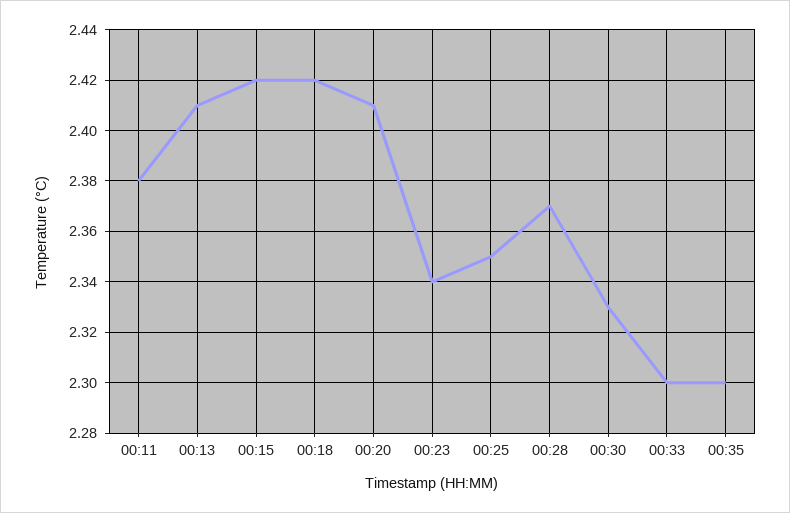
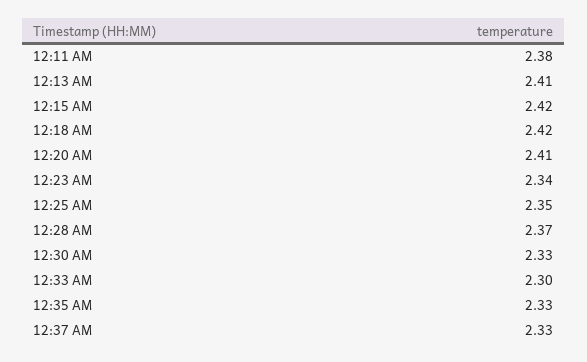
  {
    "00:11": 2.38,
    "00:13": 2.41,
    "00:15": 2.42,
    "00:18": 2.42,
    "00:20": 2.41,
    "00:23": 2.34,
    "00:25": 2.35,
    "00:28": 2.37,
    "00:30": 2.33,
    "00:33": 2.3,
-   "00:35": 2.3
+   "00:35": 2.33,
+   "12:37 AM": 2.33
  }

